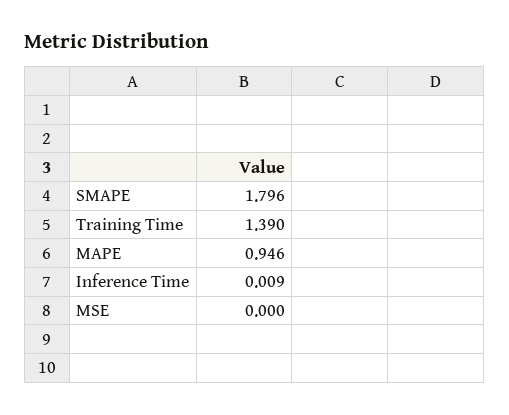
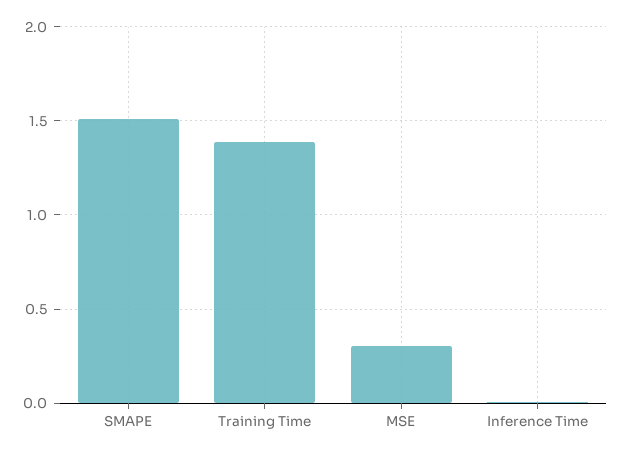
  {
-   "SMAPE": 1.796,
+   "SMAPE": 1.5,
    "Training Time": 1.39,
-   "MAPE": 0.946,
    "Inference Time": 0.009,
-   "MSE": 0
+   "MSE": 0.3
  }

